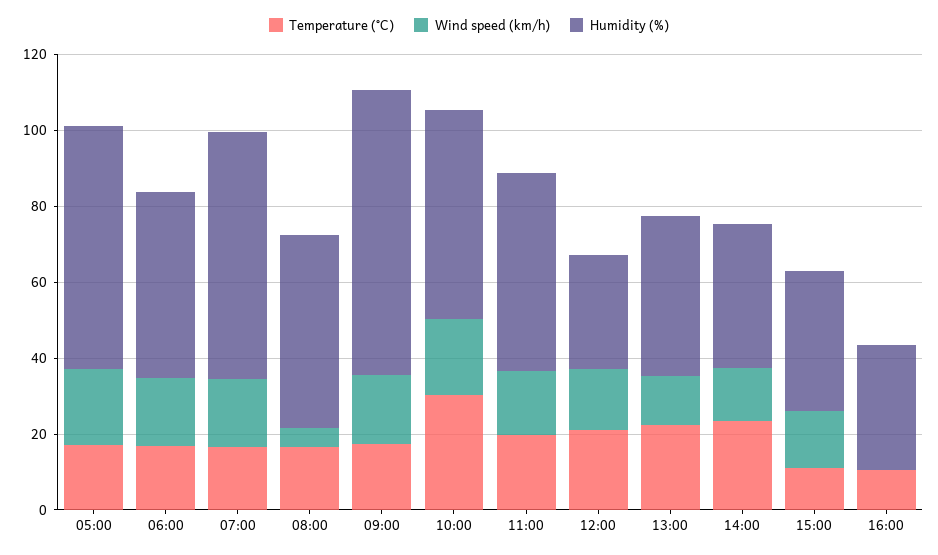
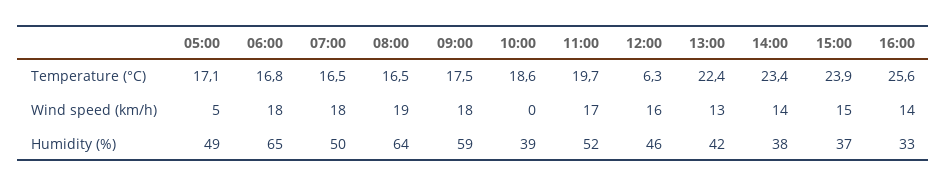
  {
    "Temperature (°C)": {
      "05:00": 17.1,
      "06:00": 16.8,
      "07:00": 16.5,
      "08:00": 16.5,
      "09:00": 17.5,
-     "10:00": 30,
+     "10:00": 18.6,
      "11:00": 19.7,
-     "12:00": 20,
+     "12:00": 6.3,
      "13:00": 22.4,
      "14:00": 23.4,
-     "15:00": 10,
+     "15:00": 23.9,
-     "16:00": 10
+     "16:00": 25.6
    },
    "Wind speed (km/h)": {
-     "05:00": 20,
+     "05:00": 5,
      "06:00": 18,
      "07:00": 18,
-     "08:00": 5,
+     "08:00": 19,
      "09:00": 18,
-     "10:00": 20,
+     "10:00": 0,
      "11:00": 17,
      "12:00": 16,
      "13:00": 13,
      "14:00": 14,
      "15:00": 15,
-     "16:00": 0
+     "16:00": 14
    },
    "Humidity (%)": {
-     "05:00": 65,
+     "05:00": 49,
-     "06:00": 50,
+     "06:00": 65,
-     "07:00": 65,
+     "07:00": 50,
-     "08:00": 50,
+     "08:00": 64,
-     "09:00": 75,
+     "09:00": 59,
-     "10:00": 55,
+     "10:00": 39,
      "11:00": 52,
-     "12:00": 30,
+     "12:00": 46,
      "13:00": 42,
      "14:00": 38,
      "15:00": 37,
      "16:00": 33
    }
  }

